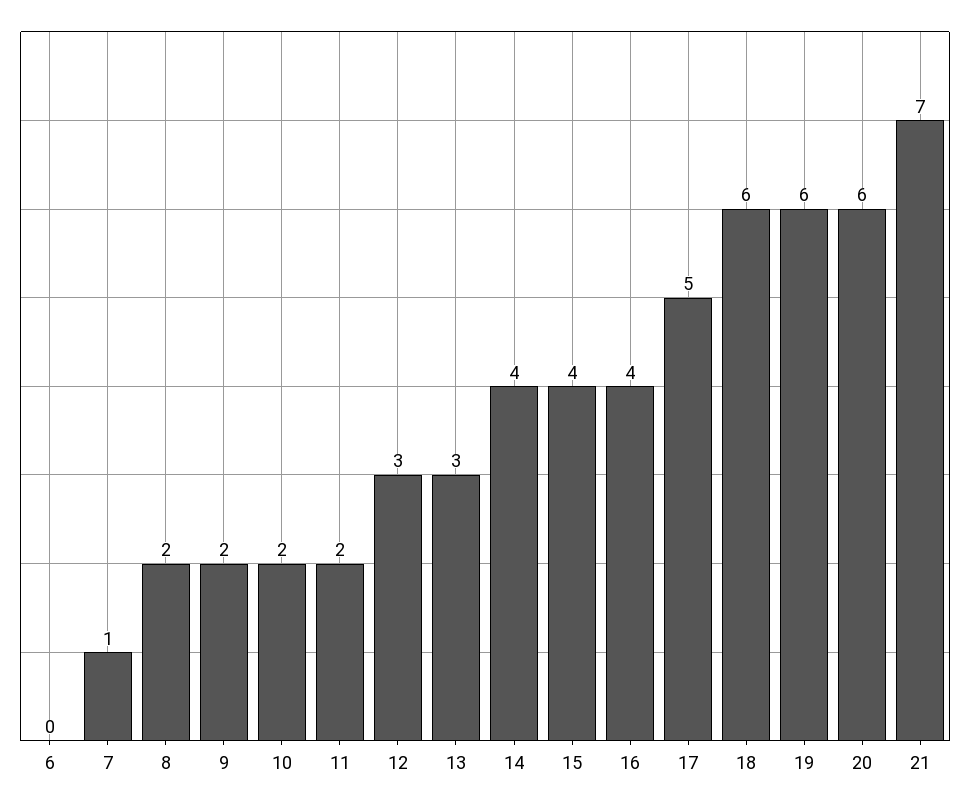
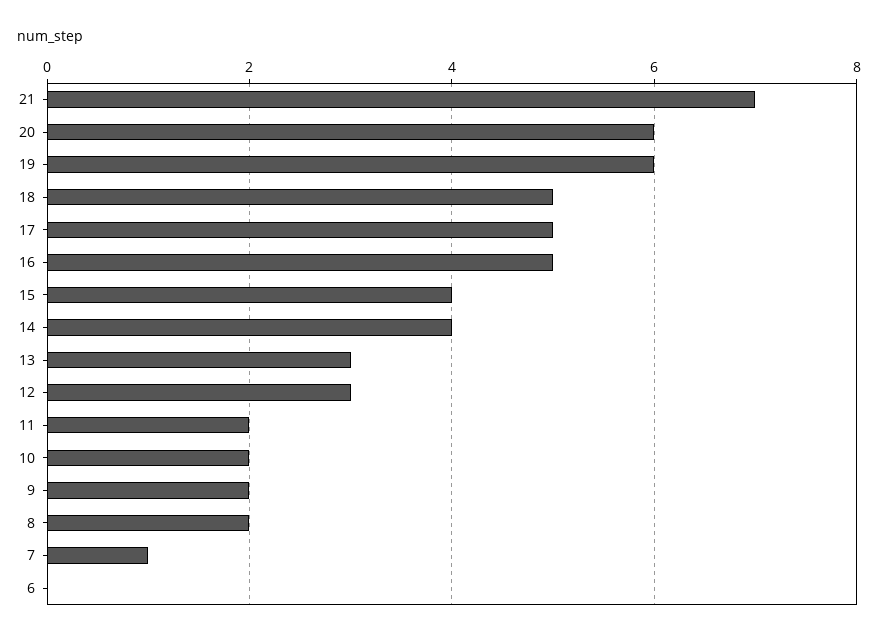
  {
    "6": 0,
    "7": 1,
    "8": 2,
    "9": 2,
    "10": 2,
    "11": 2,
    "12": 3,
    "13": 3,
    "14": 4,
    "15": 4,
-   "16": 4,
+   "16": 5,
    "17": 5,
-   "18": 6,
+   "18": 5,
    "19": 6,
    "20": 6,
    "21": 7
  }

